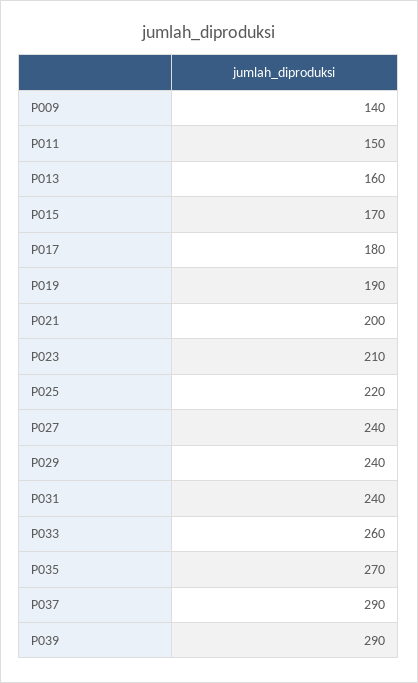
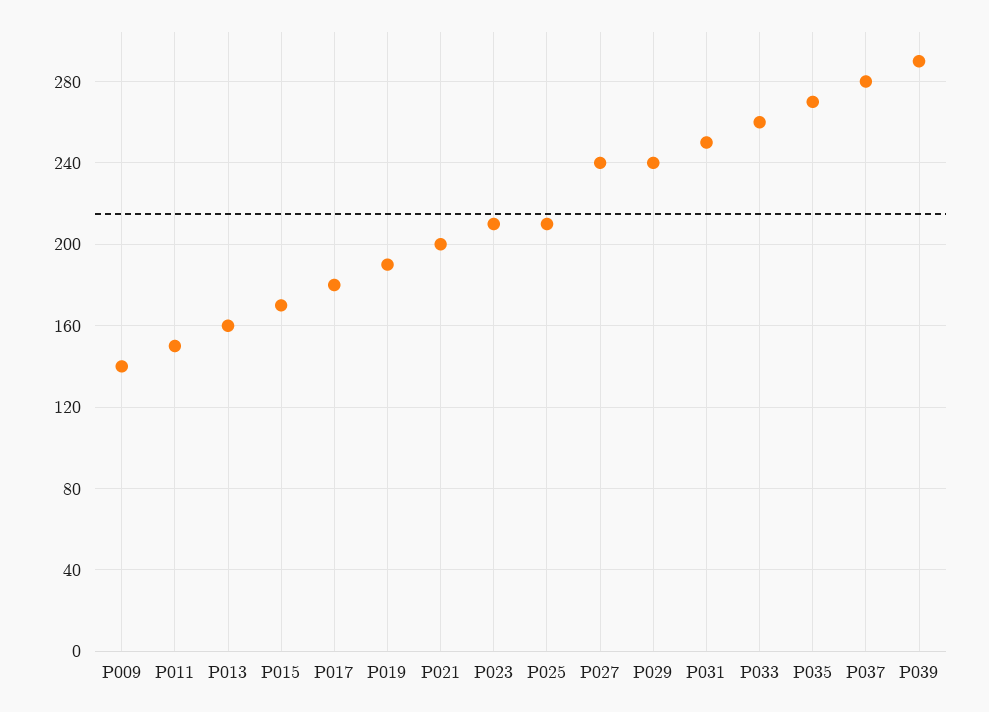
  {
    "P009": 140,
    "P011": 150,
    "P013": 160,
    "P015": 170,
    "P017": 180,
    "P019": 190,
    "P021": 200,
    "P023": 210,
-   "P025": 220,
+   "P025": 210,
    "P027": 240,
    "P029": 240,
-   "P031": 240,
+   "P031": 250,
    "P033": 260,
    "P035": 270,
-   "P037": 290,
+   "P037": 280,
    "P039": 290
  }

